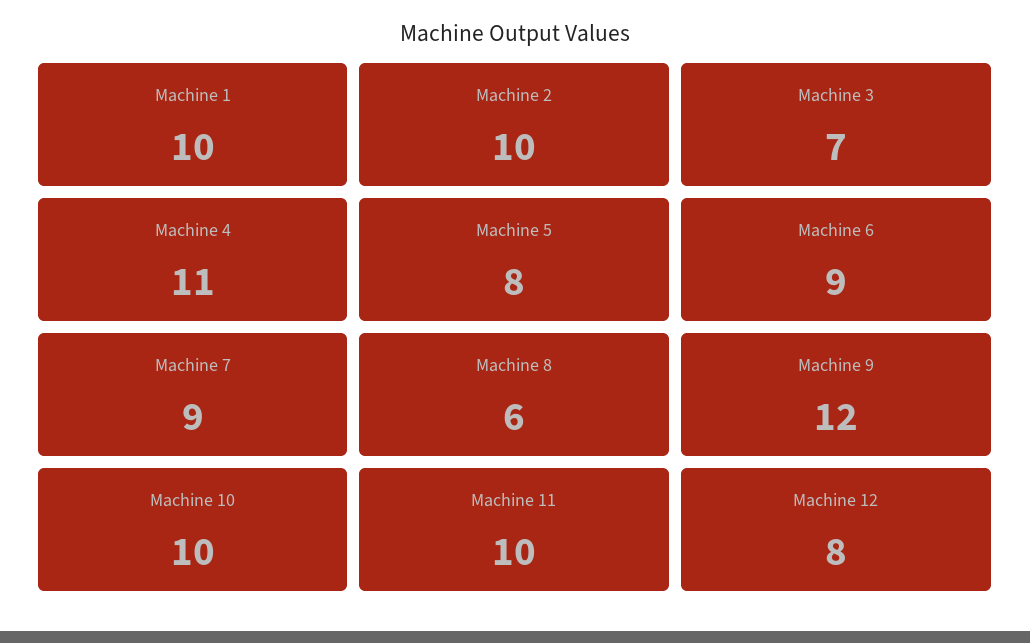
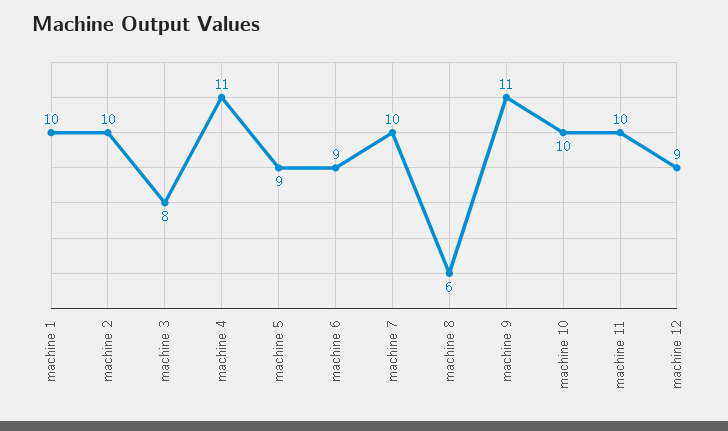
  {
    "Machine 1": 10,
    "Machine 2": 10,
-   "Machine 3": 7,
+   "Machine 3": 8,
    "Machine 4": 11,
-   "Machine 5": 8,
+   "Machine 5": 9,
    "Machine 6": 9,
-   "Machine 7": 9,
+   "Machine 7": 10,
    "Machine 8": 6,
-   "Machine 9": 12,
+   "Machine 9": 11,
    "Machine 10": 10,
    "Machine 11": 10,
-   "Machine 12": 8
+   "Machine 12": 9
  }

